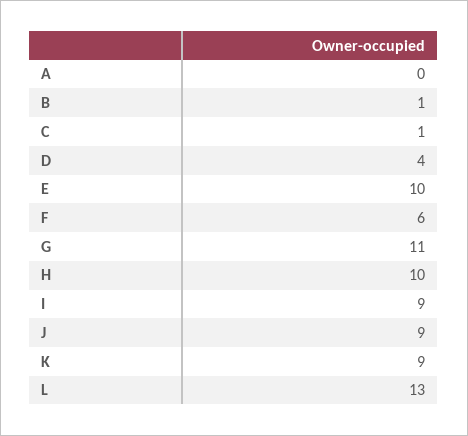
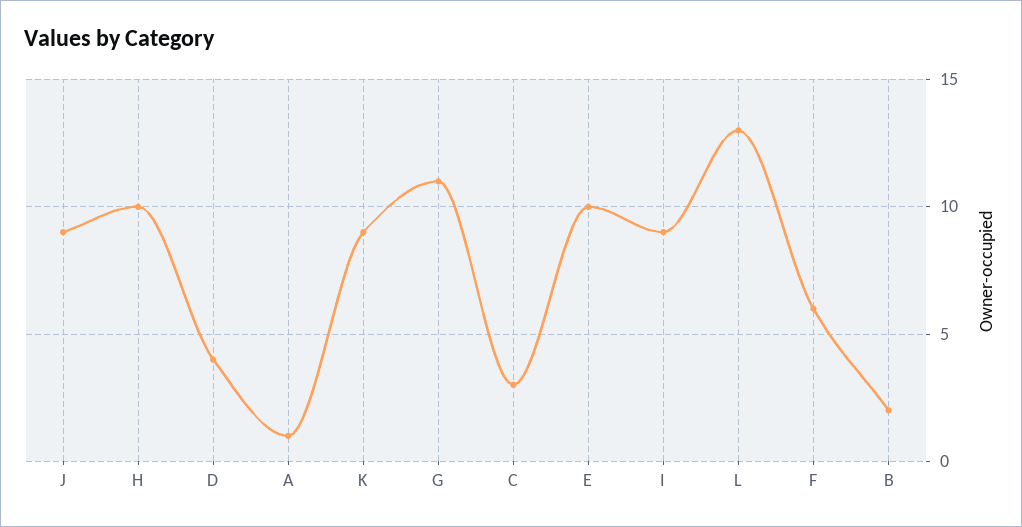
  {
-   "A": 0,
+   "A": 1,
-   "B": 1,
+   "B": 2,
-   "C": 1,
+   "C": 3,
    "D": 4,
    "E": 10,
    "F": 6,
    "G": 11,
    "H": 10,
    "I": 9,
    "J": 9,
    "K": 9,
    "L": 13
  }

